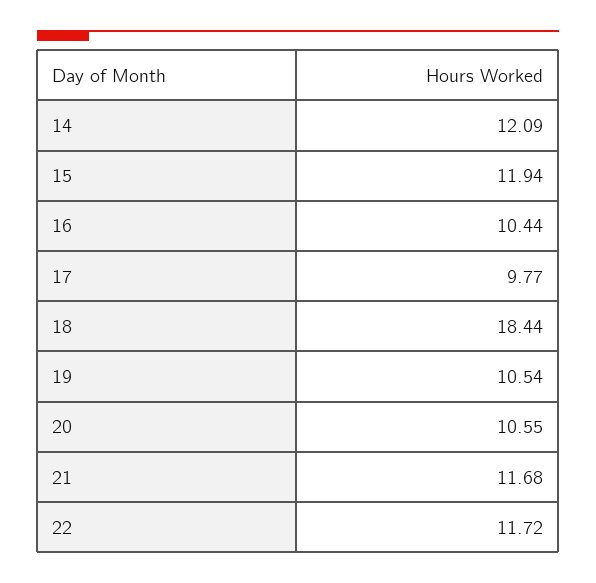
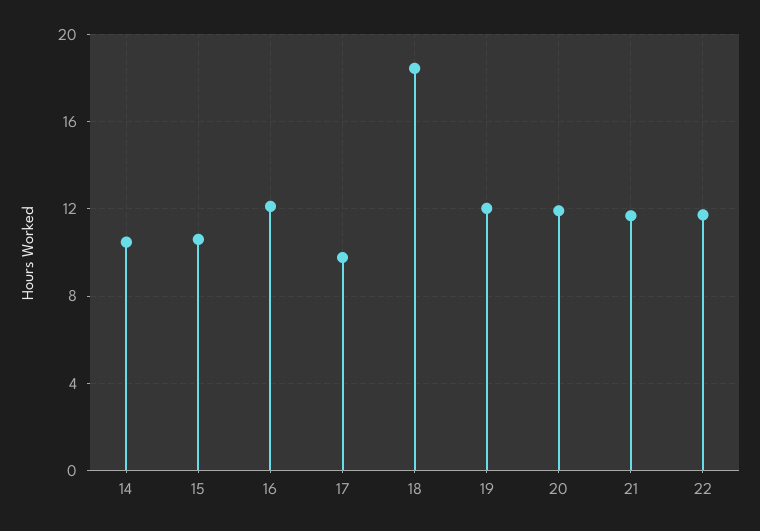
  {
-   "14": 12.09,
+   "14": 10.5,
-   "15": 11.94,
+   "15": 10.5,
-   "16": 10.44,
+   "16": 12,
    "17": 9.77,
    "18": 18.44,
-   "19": 10.54,
+   "19": 12,
-   "20": 10.55,
+   "20": 12,
    "21": 11.68,
    "22": 11.72
  }

